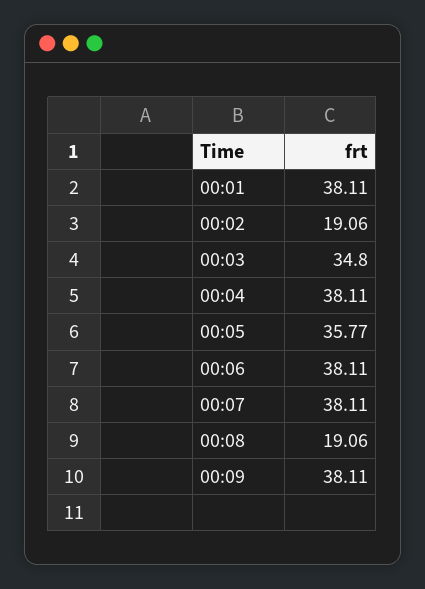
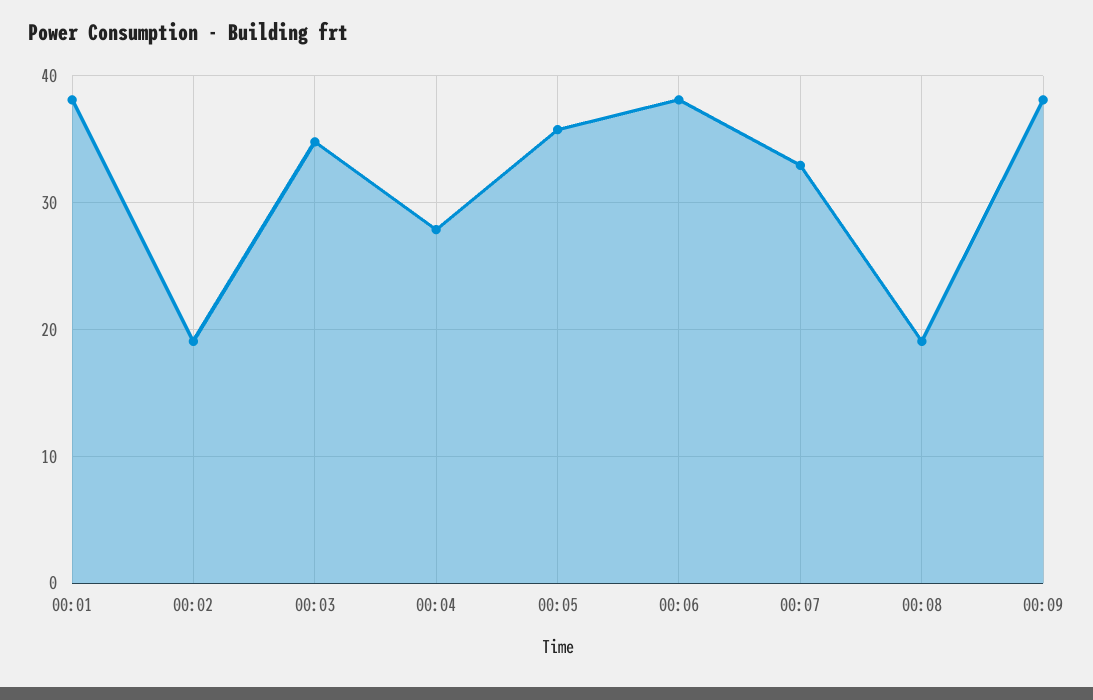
  {
    "00:01": 38.11,
    "00:02": 19.06,
    "00:03": 34.8,
-   "00:04": 38.11,
+   "00:04": 28,
    "00:05": 35.77,
    "00:06": 38.11,
-   "00:07": 38.11,
+   "00:07": 33,
    "00:08": 19.06,
    "00:09": 38.11
  }

